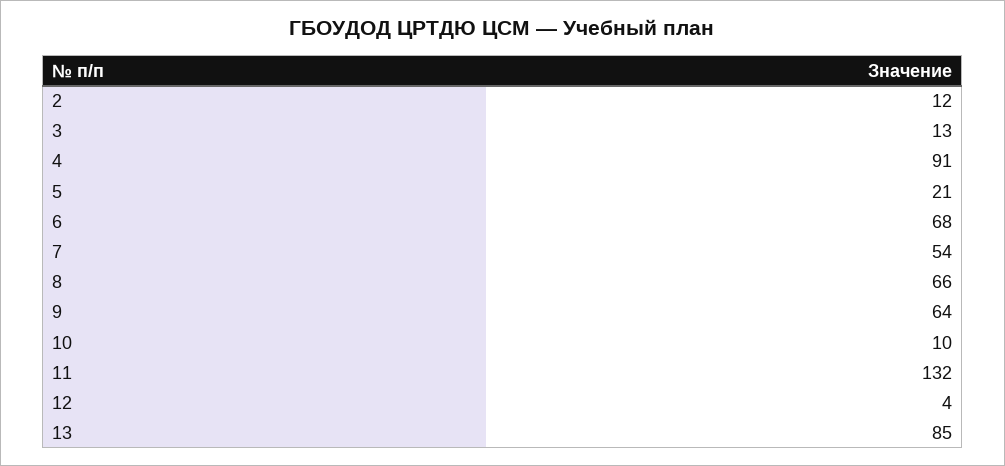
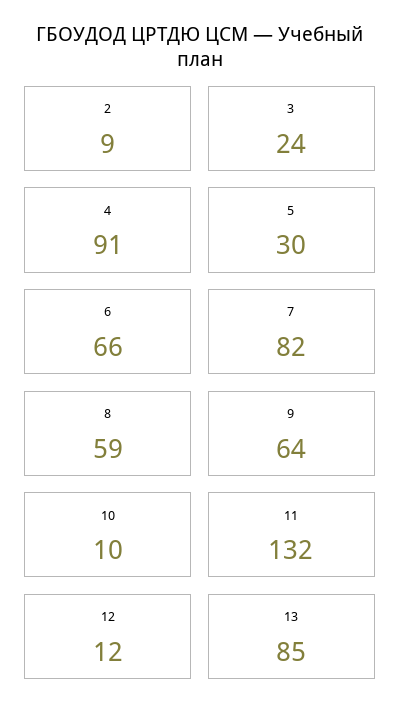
  {
-   "2": 12,
+   "2": 9,
-   "3": 13,
+   "3": 24,
    "4": 91,
-   "5": 21,
+   "5": 30,
-   "6": 68,
+   "6": 66,
-   "7": 54,
+   "7": 82,
-   "8": 66,
+   "8": 59,
    "9": 64,
    "10": 10,
    "11": 132,
-   "12": 4,
+   "12": 12,
    "13": 85
  }

